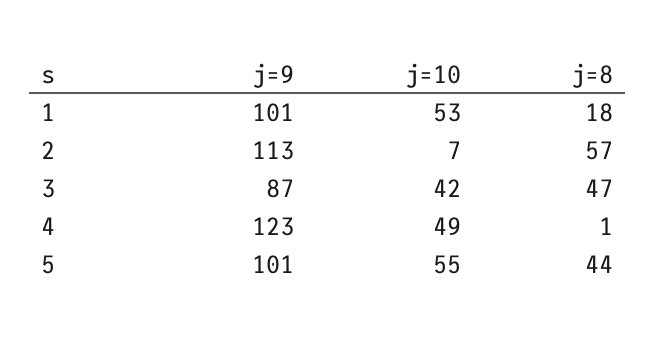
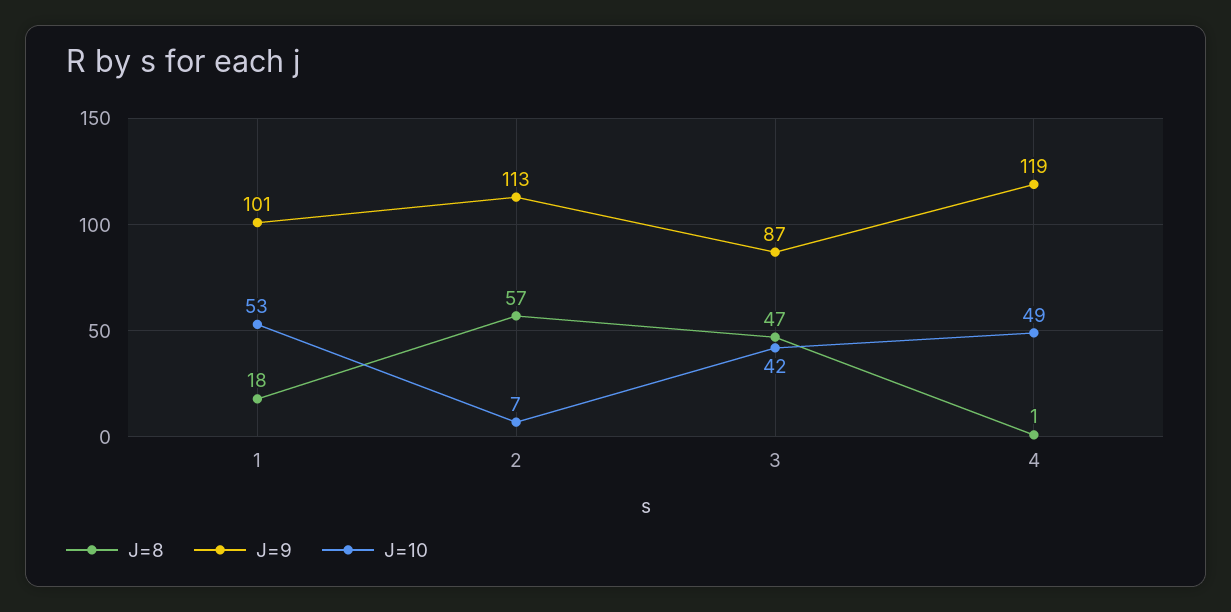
  {
    "j=9": {
      "1": 101,
      "2": 113,
      "3": 87,
-     "4": 123,
+     "4": 119
-     "5": 101
    },
    "j=10": {
      "1": 53,
      "2": 7,
      "3": 42,
-     "4": 49,
+     "4": 49
-     "5": 55
    },
    "j=8": {
      "1": 18,
      "2": 57,
      "3": 47,
-     "4": 1,
+     "4": 1
-     "5": 44
    }
  }

